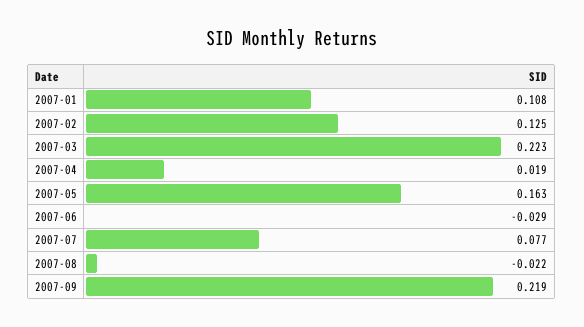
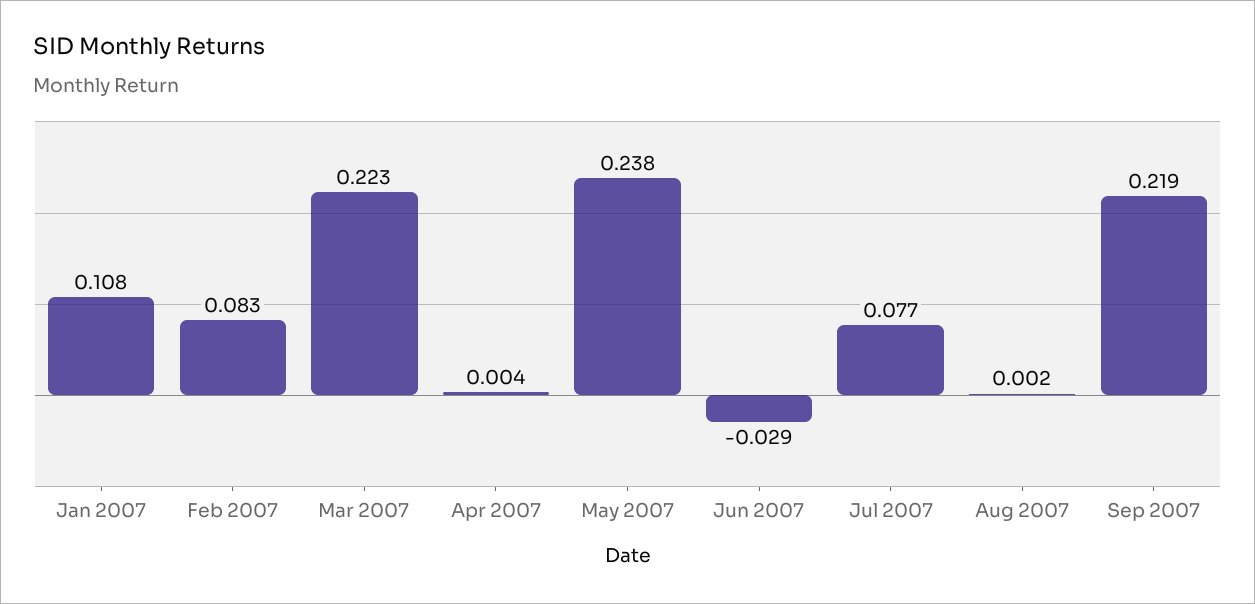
  {
    "2007-01": 0.108,
-   "2007-02": 0.125,
+   "2007-02": 0.083,
    "2007-03": 0.223,
-   "2007-04": 0.019,
+   "2007-04": 0.004,
-   "2007-05": 0.163,
+   "2007-05": 0.238,
    "2007-06": -0.029,
    "2007-07": 0.077,
-   "2007-08": -0.022,
+   "2007-08": 0.002,
    "2007-09": 0.219
  }

